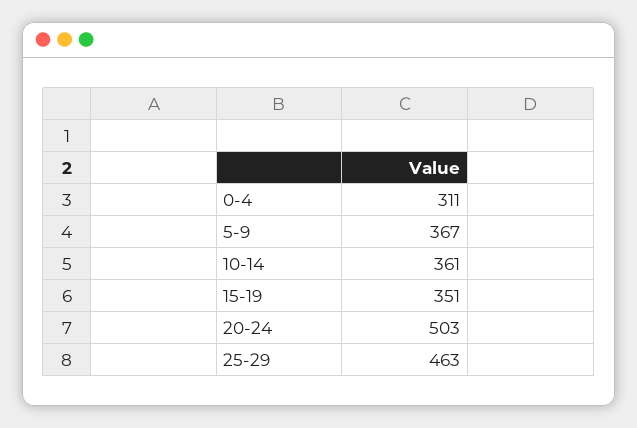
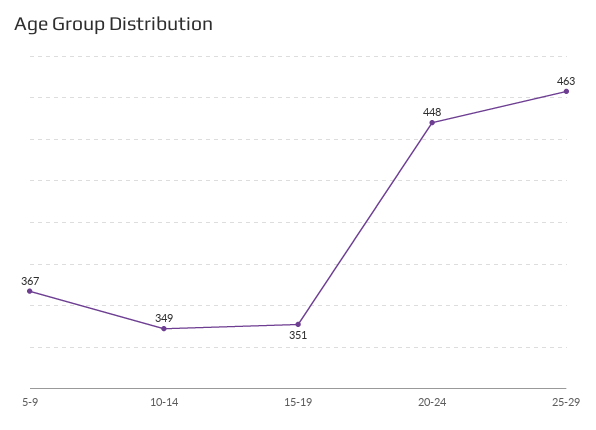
  {
-   "0-4": 311,
    "5-9": 367,
-   "10-14": 361,
+   "10-14": 349,
    "15-19": 351,
-   "20-24": 503,
+   "20-24": 448,
    "25-29": 463
  }

